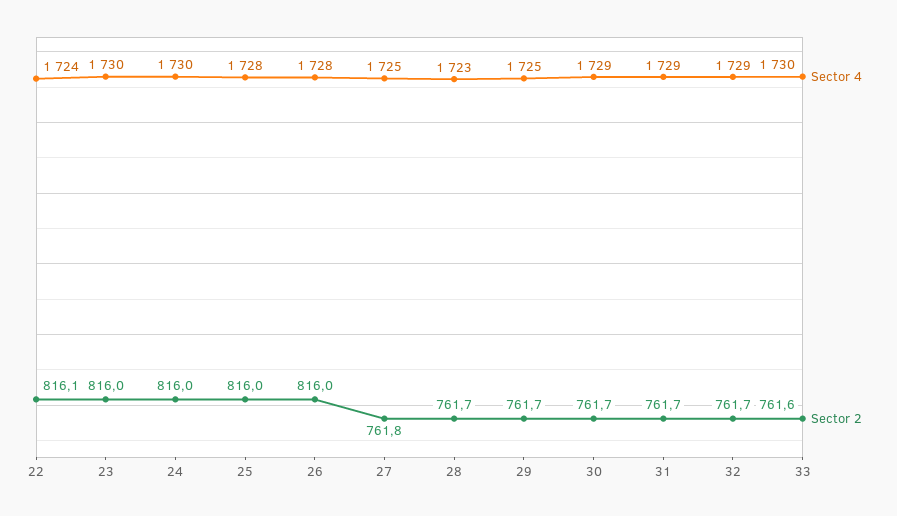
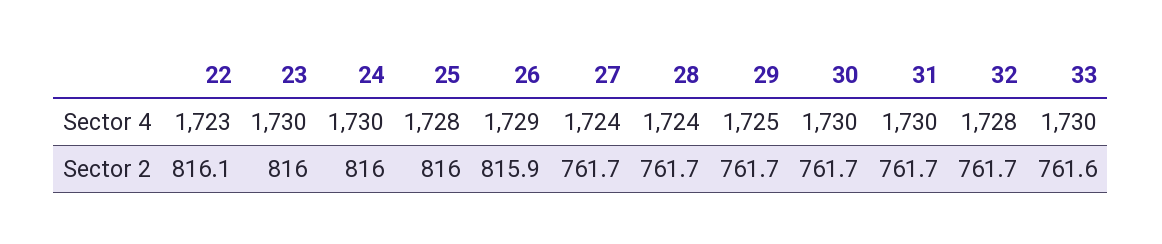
  {
    "Sector 4": {
-     "22": 1724,
+     "22": 1723,
      "23": 1730,
      "24": 1730,
      "25": 1728,
-     "26": 1728,
+     "26": 1729,
-     "27": 1725,
+     "27": 1724,
-     "28": 1723,
+     "28": 1724,
      "29": 1725,
-     "30": 1729,
+     "30": 1730,
-     "31": 1729,
+     "31": 1730,
-     "32": 1729,
+     "32": 1728,
      "33": 1730
    },
    "Sector 2": {
      "22": 816.1,
      "23": 816,
      "24": 816,
      "25": 816,
-     "26": 816,
+     "26": 815.9,
-     "27": 761.8,
+     "27": 761.7,
      "28": 761.7,
      "29": 761.7,
      "30": 761.7,
      "31": 761.7,
      "32": 761.7,
      "33": 761.6
    }
  }

